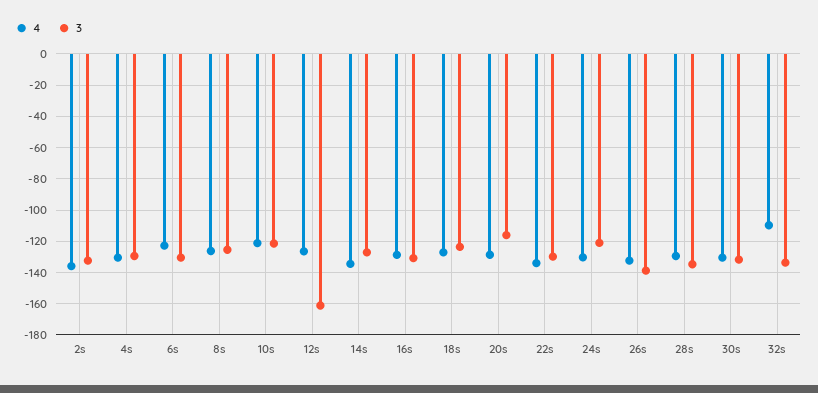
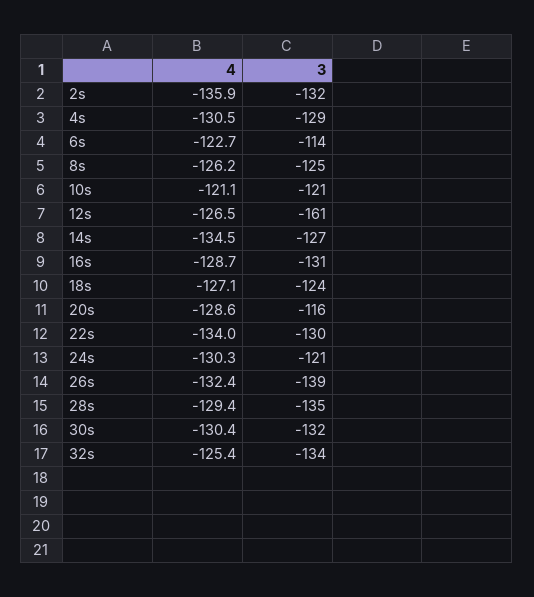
  {
    "4": {
      "2s": -135.9,
      "4s": -130.5,
      "6s": -122.7,
      "8s": -126.2,
      "10s": -121.1,
      "12s": -126.5,
      "14s": -134.5,
      "16s": -128.7,
      "18s": -127.1,
      "20s": -128.6,
      "22s": -134,
      "24s": -130.3,
      "26s": -132.4,
      "28s": -129.4,
      "30s": -130.4,
-     "32s": -110
+     "32s": -125.4
    },
    "3": {
      "2s": -132,
      "4s": -129,
-     "6s": -130,
+     "6s": -114,
      "8s": -125,
      "10s": -121,
      "12s": -161,
      "14s": -127,
      "16s": -131,
      "18s": -124,
      "20s": -116,
      "22s": -130,
      "24s": -121,
      "26s": -139,
      "28s": -135,
      "30s": -132,
      "32s": -134
    }
  }

